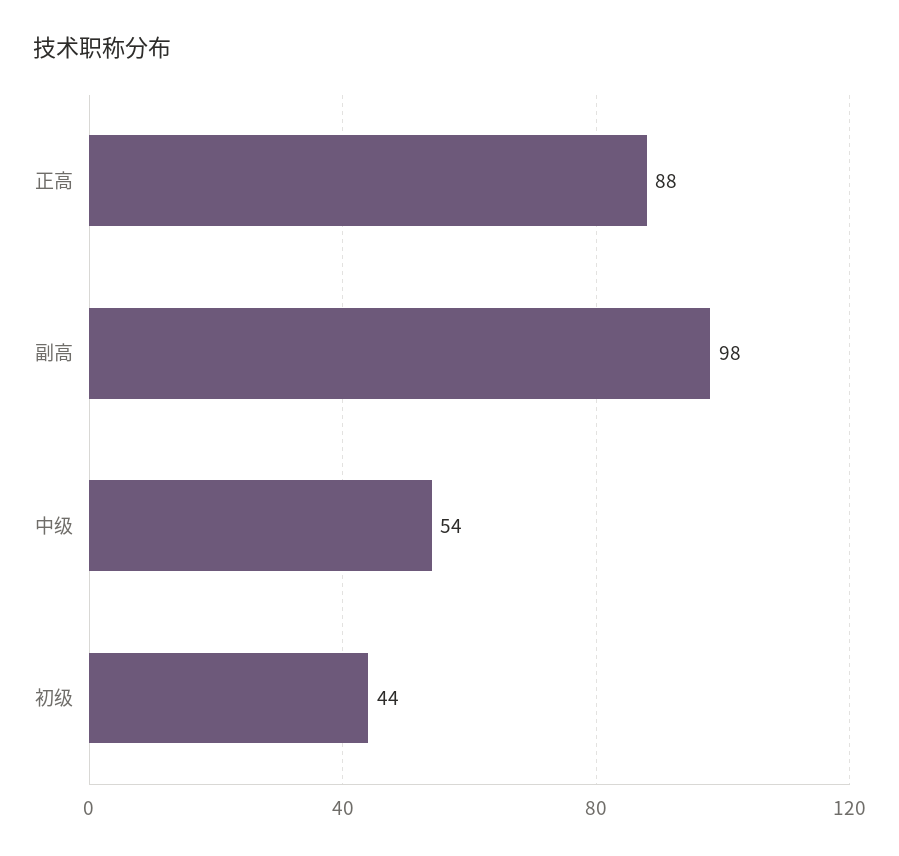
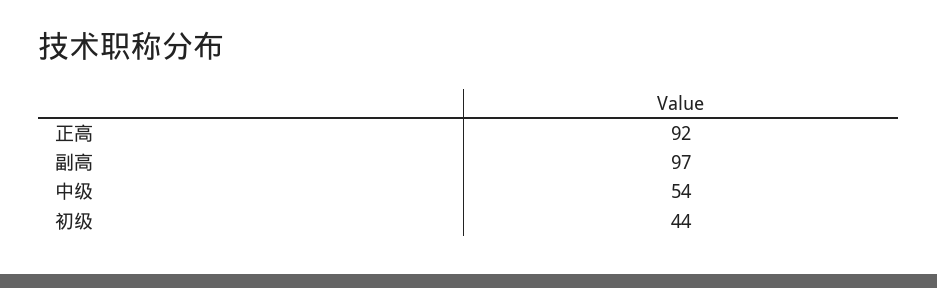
  {
-   "正高": 88,
+   "正高": 92,
-   "副高": 98,
+   "副高": 97,
    "中级": 54,
    "初级": 44
  }

